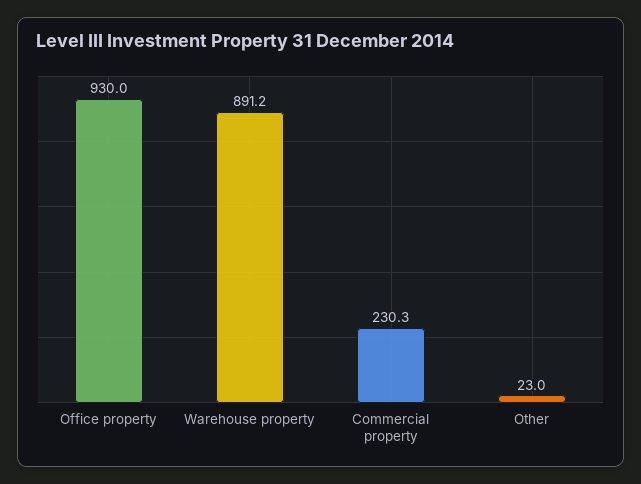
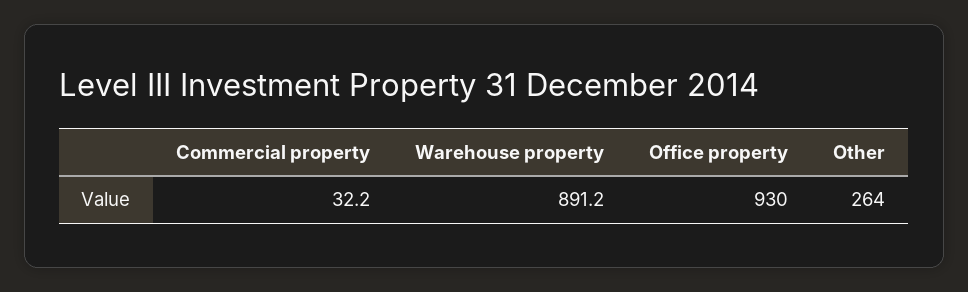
  {
    "Office property": 930,
    "Warehouse property": 891.2,
-   "Commercial property": 230.3,
+   "Commercial property": 32.2,
-   "Other": 23
+   "Other": 264
  }

